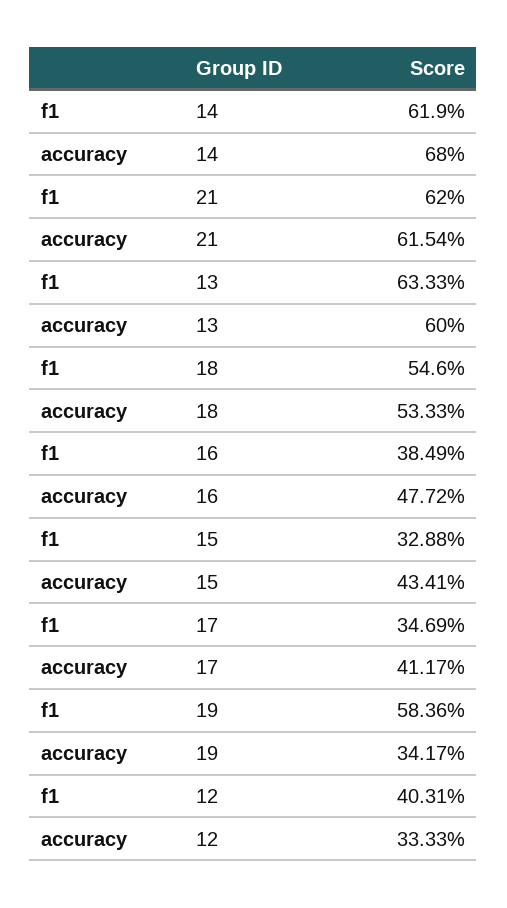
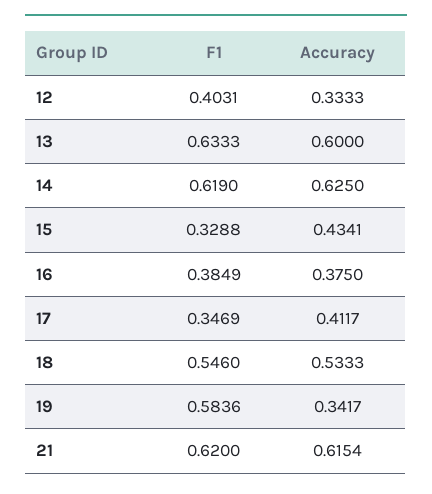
  {
    "f1": {
      "14": 0.619,
      "21": 0.62,
      "13": 0.6333,
      "18": 0.546,
      "16": 0.3849,
      "15": 0.3288,
      "17": 0.3469,
      "19": 0.5836,
      "12": 0.4031
    },
    "accuracy": {
-     "14": 0.68,
+     "14": 0.625,
      "21": 0.6154,
      "13": 0.6,
      "18": 0.5333,
-     "16": 0.4772,
+     "16": 0.375,
      "15": 0.4341,
      "17": 0.4117,
      "19": 0.3417,
      "12": 0.3333
    }
  }

